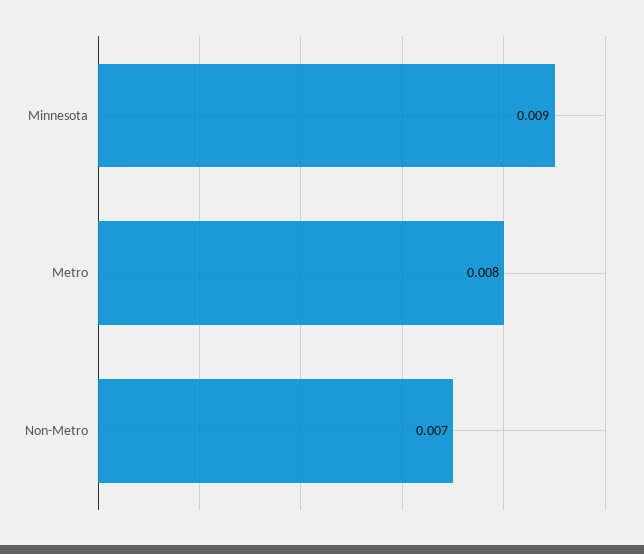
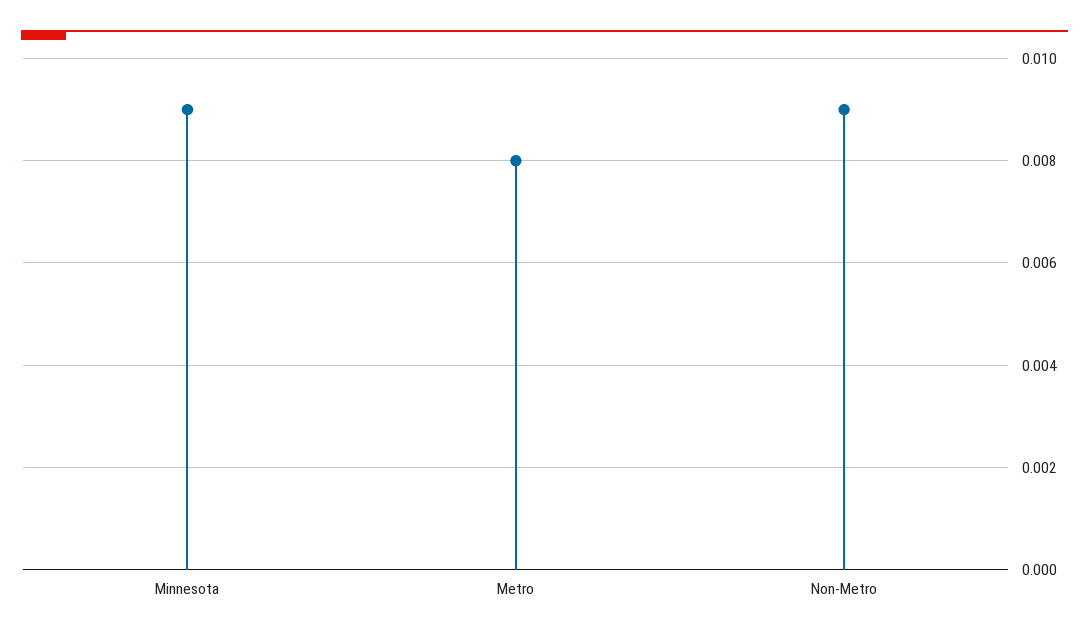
  {
    "Minnesota": 0.009,
    "Metro": 0.008,
-   "Non-Metro": 0.007
+   "Non-Metro": 0.009
  }

